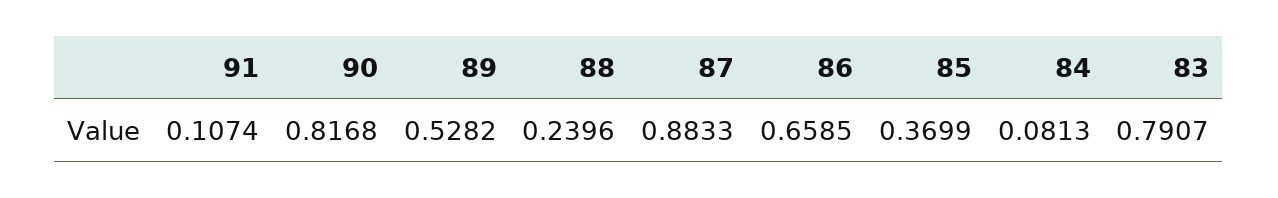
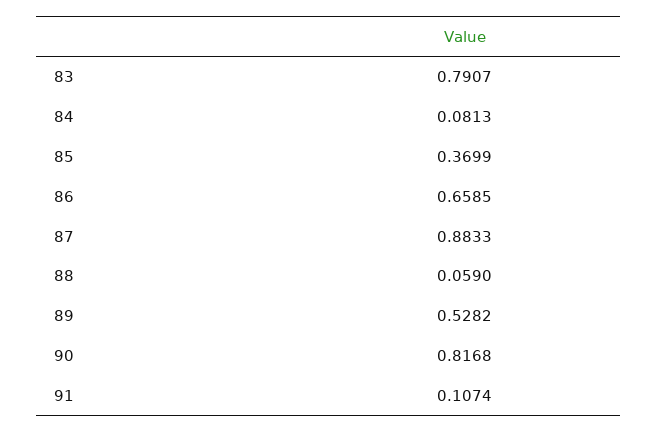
  {
    "91": 0.1074,
    "90": 0.8168,
    "89": 0.5282,
-   "88": 0.2396,
+   "88": 0.059,
    "87": 0.8833,
    "86": 0.6585,
    "85": 0.3699,
    "84": 0.0813,
    "83": 0.7907
  }

